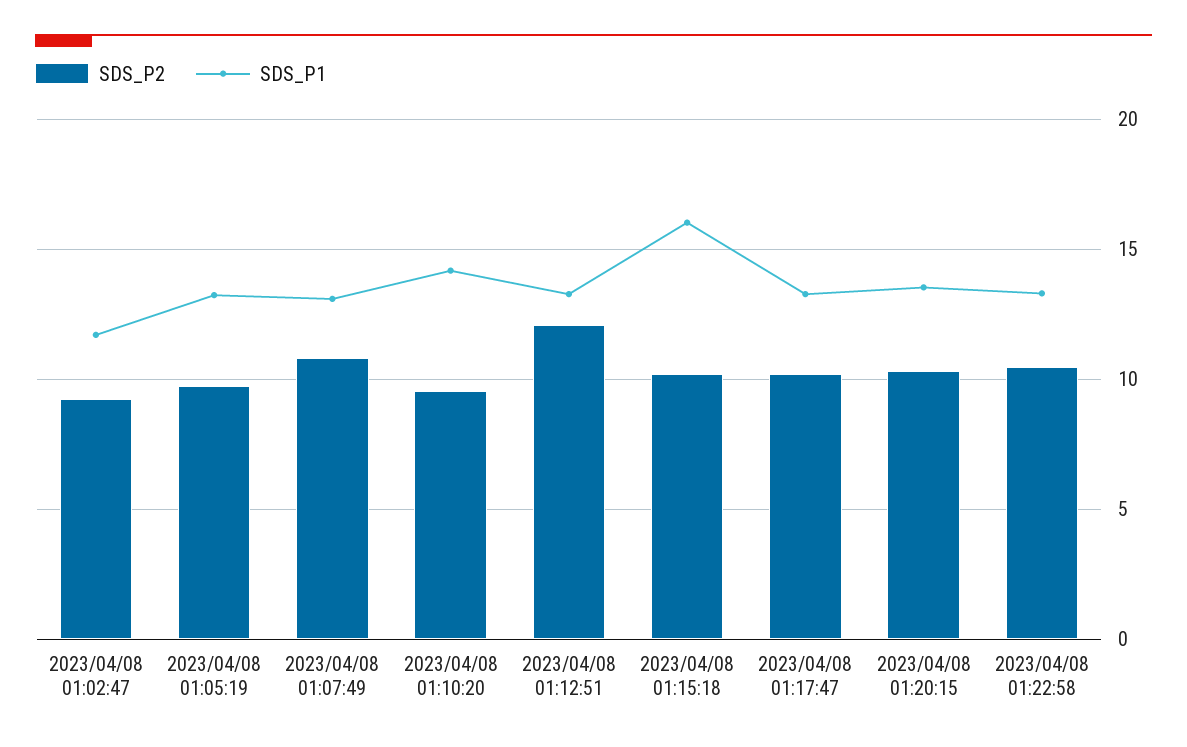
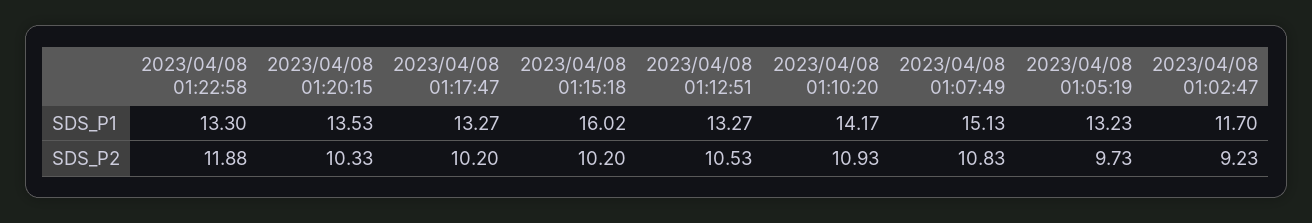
  {
    "SDS_P2": {
      "2023/04/08 01:02:47": 9.23,
      "2023/04/08 01:05:19": 9.73,
      "2023/04/08 01:07:49": 10.83,
-     "2023/04/08 01:10:20": 9.5,
+     "2023/04/08 01:10:20": 10.93,
-     "2023/04/08 01:12:51": 12,
+     "2023/04/08 01:12:51": 10.53,
      "2023/04/08 01:15:18": 10.2,
      "2023/04/08 01:17:47": 10.2,
      "2023/04/08 01:20:15": 10.33,
-     "2023/04/08 01:22:58": 10.5
+     "2023/04/08 01:22:58": 11.88
    },
    "SDS_P1": {
      "2023/04/08 01:02:47": 11.7,
      "2023/04/08 01:05:19": 13.23,
-     "2023/04/08 01:07:49": 13,
+     "2023/04/08 01:07:49": 15.13,
      "2023/04/08 01:10:20": 14.17,
      "2023/04/08 01:12:51": 13.27,
      "2023/04/08 01:15:18": 16.02,
      "2023/04/08 01:17:47": 13.27,
      "2023/04/08 01:20:15": 13.53,
      "2023/04/08 01:22:58": 13.3
    }
  }

